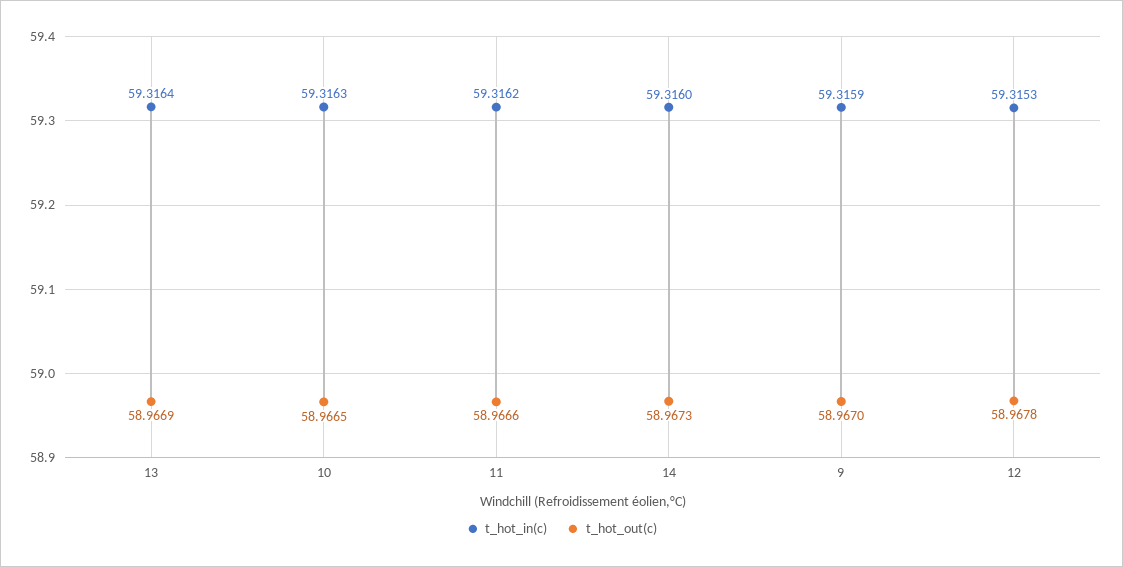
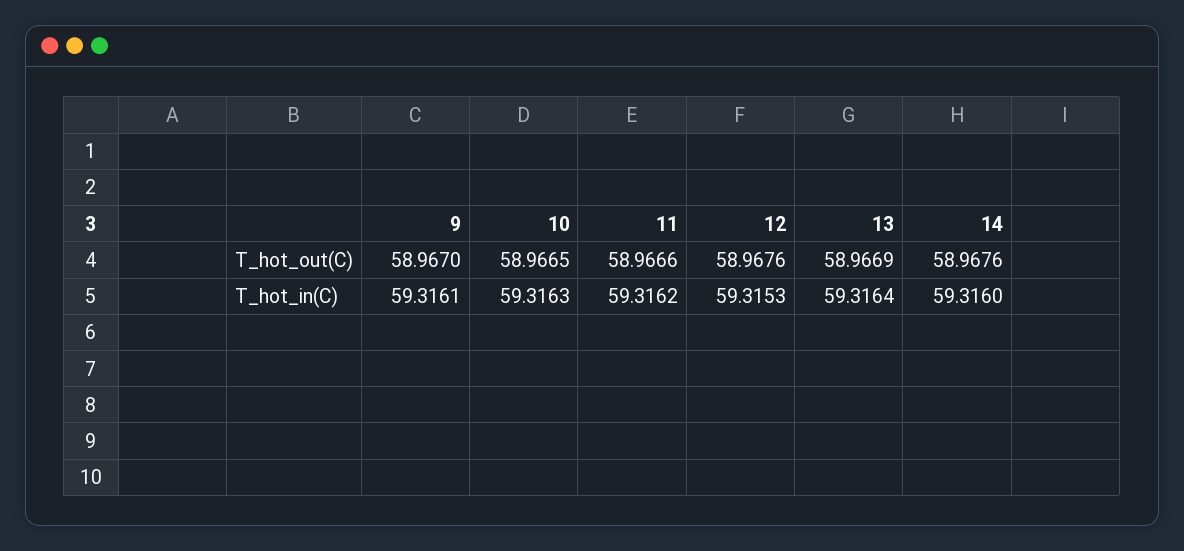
  {
    "t_hot_in(c)": {
      "13": 59.3164,
      "10": 59.3163,
      "11": 59.3162,
      "14": 59.316,
-     "9": 59.3159,
+     "9": 59.3161,
      "12": 59.3153
    },
    "t_hot_out(c)": {
      "13": 58.9669,
      "10": 58.9665,
      "11": 58.9666,
-     "14": 58.9673,
+     "14": 58.9676,
      "9": 58.967,
-     "12": 58.9678
+     "12": 58.9676
    }
  }

